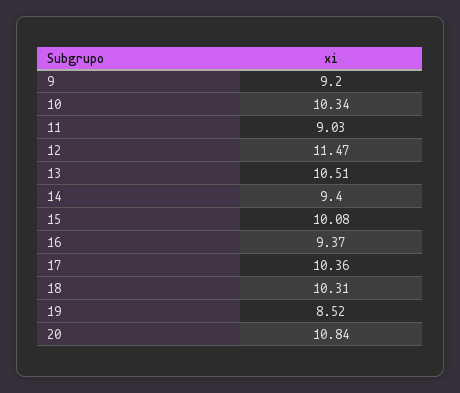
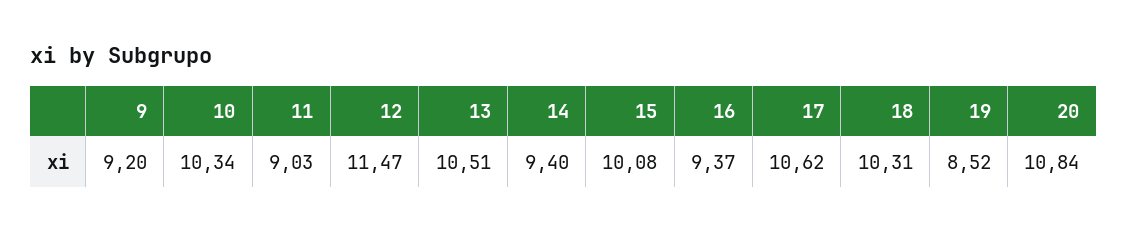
  {
    "9": 9.2,
    "10": 10.34,
    "11": 9.03,
    "12": 11.47,
    "13": 10.51,
    "14": 9.4,
    "15": 10.08,
    "16": 9.37,
-   "17": 10.36,
+   "17": 10.62,
    "18": 10.31,
    "19": 8.52,
    "20": 10.84
  }

